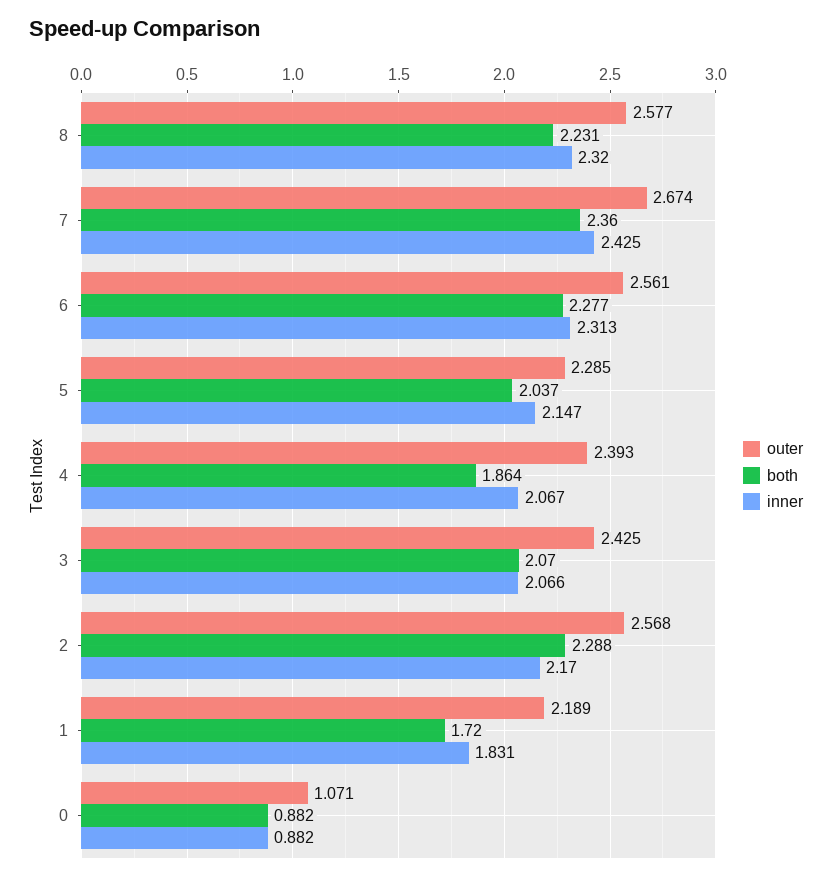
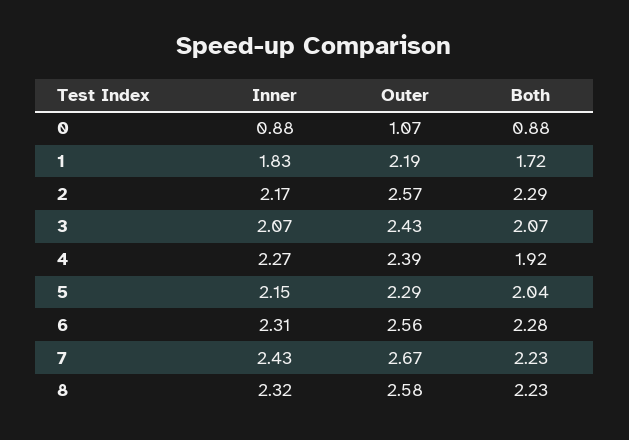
  {
    "outer": {
      "8": 2.577,
      "7": 2.674,
      "6": 2.561,
      "5": 2.285,
      "4": 2.393,
      "3": 2.425,
      "2": 2.568,
      "1": 2.189,
      "0": 1.071
    },
    "both": {
      "8": 2.231,
-     "7": 2.36,
+     "7": 2.23,
      "6": 2.277,
      "5": 2.037,
-     "4": 1.864,
+     "4": 1.92,
      "3": 2.07,
      "2": 2.288,
      "1": 1.72,
      "0": 0.882
    },
    "inner": {
      "8": 2.32,
      "7": 2.425,
      "6": 2.313,
      "5": 2.147,
-     "4": 2.067,
+     "4": 2.27,
      "3": 2.066,
      "2": 2.17,
      "1": 1.831,
      "0": 0.882
    }
  }

